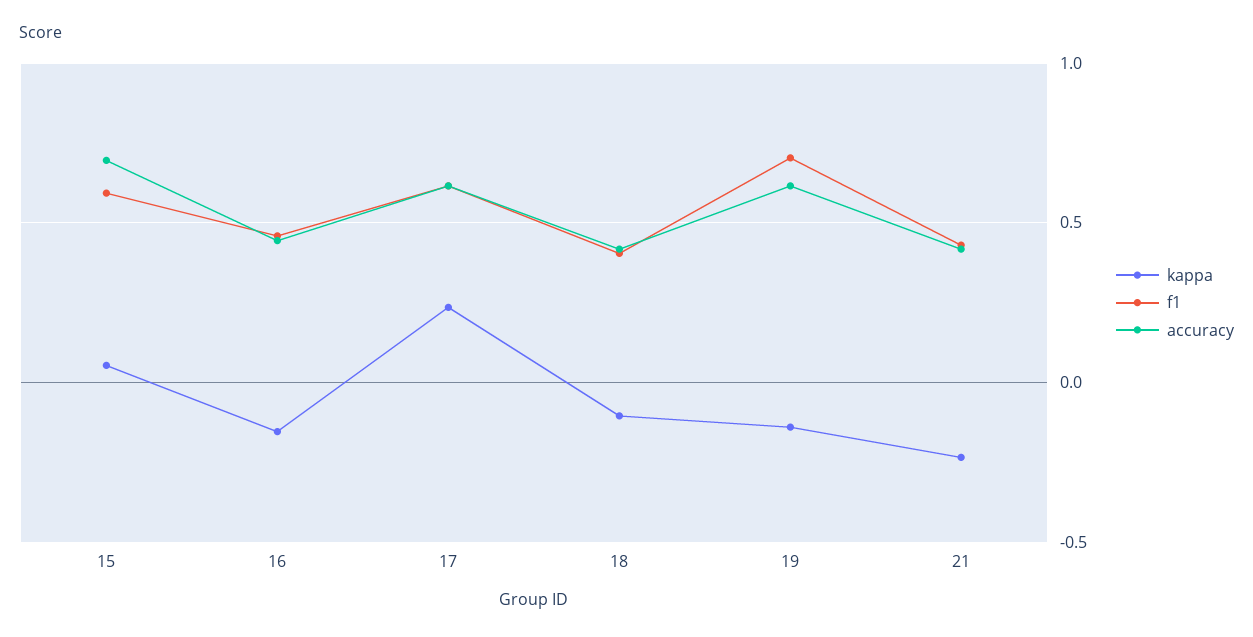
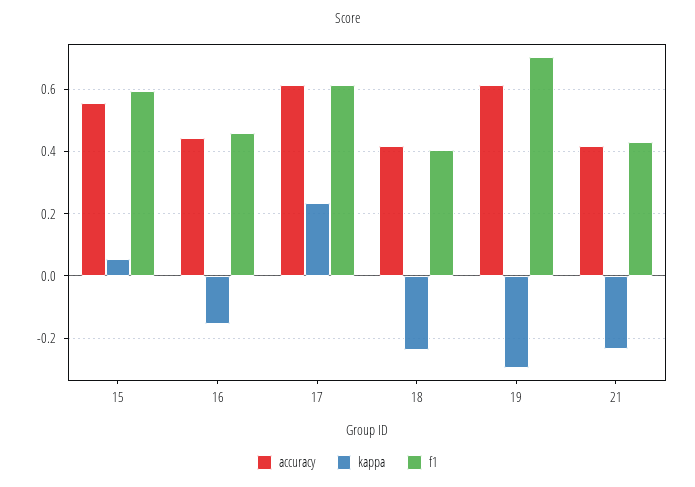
  {
    "kappa": {
      "15": 0.06,
      "16": -0.16,
      "17": 0.24,
-     "18": -0.1,
+     "18": -0.24,
-     "19": -0.15,
+     "19": -0.3,
      "21": -0.24
    },
    "f1": {
      "15": 0.6,
      "16": 0.46,
      "17": 0.62,
      "18": 0.4,
      "19": 0.7,
      "21": 0.44
    },
    "accuracy": {
-     "15": 0.7,
+     "15": 0.56,
      "16": 0.44,
      "17": 0.62,
      "18": 0.42,
      "19": 0.62,
      "21": 0.42
    }
  }

